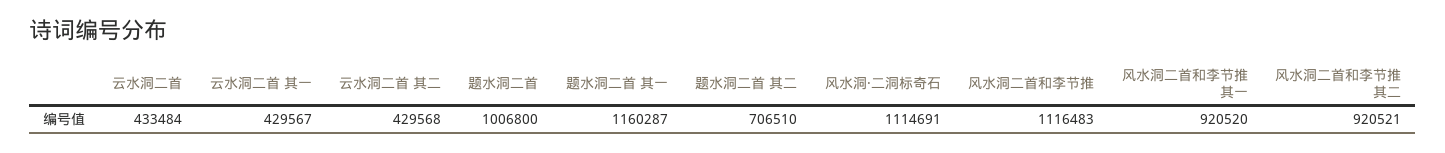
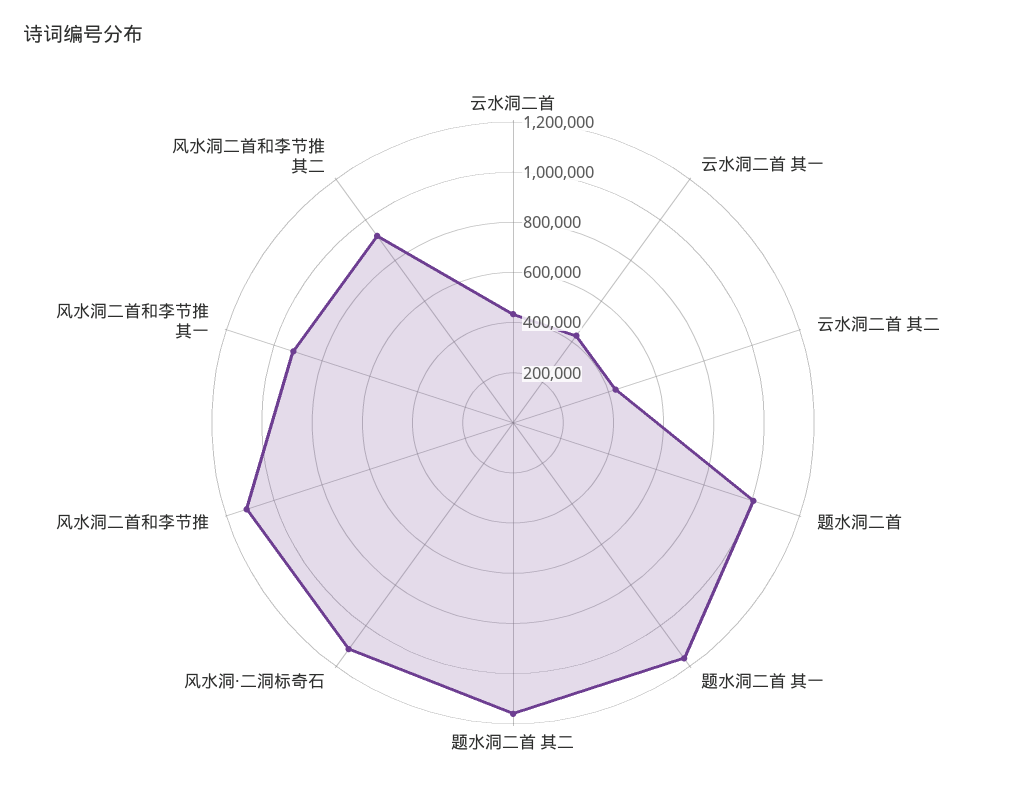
  {
    "云水洞二首": 433484,
    "云水洞二首 其一": 429567,
    "云水洞二首 其二": 429568,
    "题水洞二首": 1006800,
    "题水洞二首 其一": 1160287,
-   "题水洞二首 其二": 706510,
+   "题水洞二首 其二": 1150000,
    "风水洞·二洞标奇石": 1114691,
    "风水洞二首和李节推": 1116483,
    "风水洞二首和李节推 其一": 920520,
    "风水洞二首和李节推 其二": 920521
  }

